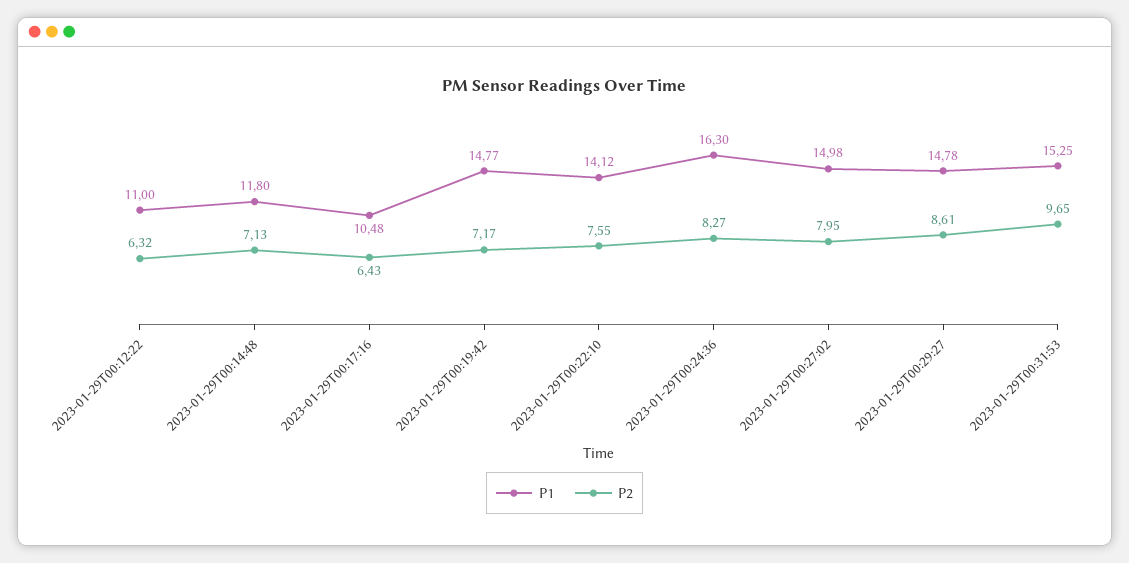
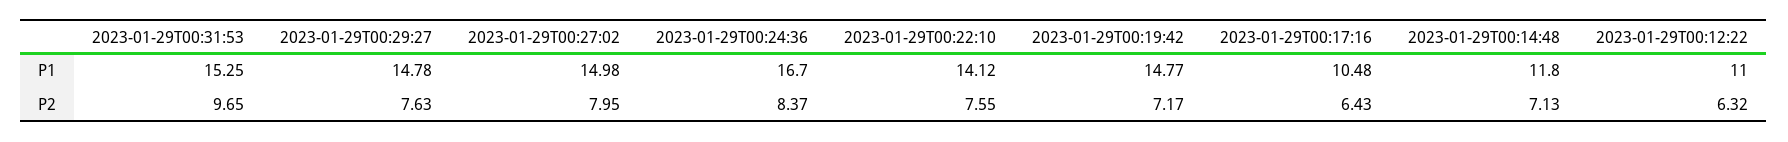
  {
    "P1": {
      "2023-01-29T00:12:22": 11,
      "2023-01-29T00:14:48": 11.8,
      "2023-01-29T00:17:16": 10.48,
      "2023-01-29T00:19:42": 14.77,
      "2023-01-29T00:22:10": 14.12,
-     "2023-01-29T00:24:36": 16.3,
+     "2023-01-29T00:24:36": 16.7,
      "2023-01-29T00:27:02": 14.98,
      "2023-01-29T00:29:27": 14.78,
      "2023-01-29T00:31:53": 15.25
    },
    "P2": {
      "2023-01-29T00:12:22": 6.32,
      "2023-01-29T00:14:48": 7.13,
      "2023-01-29T00:17:16": 6.43,
      "2023-01-29T00:19:42": 7.17,
      "2023-01-29T00:22:10": 7.55,
-     "2023-01-29T00:24:36": 8.27,
+     "2023-01-29T00:24:36": 8.37,
      "2023-01-29T00:27:02": 7.95,
-     "2023-01-29T00:29:27": 8.61,
+     "2023-01-29T00:29:27": 7.63,
      "2023-01-29T00:31:53": 9.65
    }
  }

